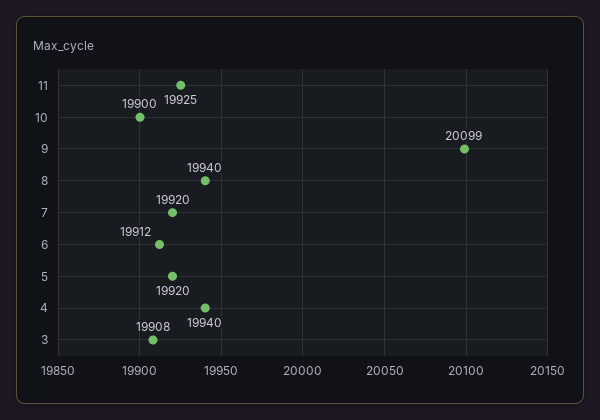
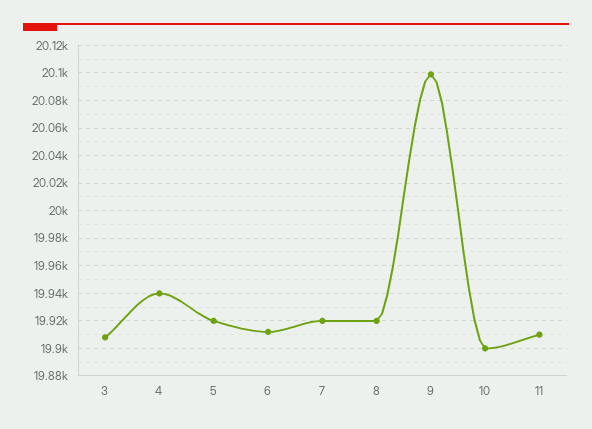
  {
-   "11": 19925,
+   "11": 19910,
    "10": 19900,
    "9": 20099,
-   "8": 19940,
+   "8": 19920,
    "7": 19920,
    "6": 19912,
    "5": 19920,
    "4": 19940,
    "3": 19908
  }

